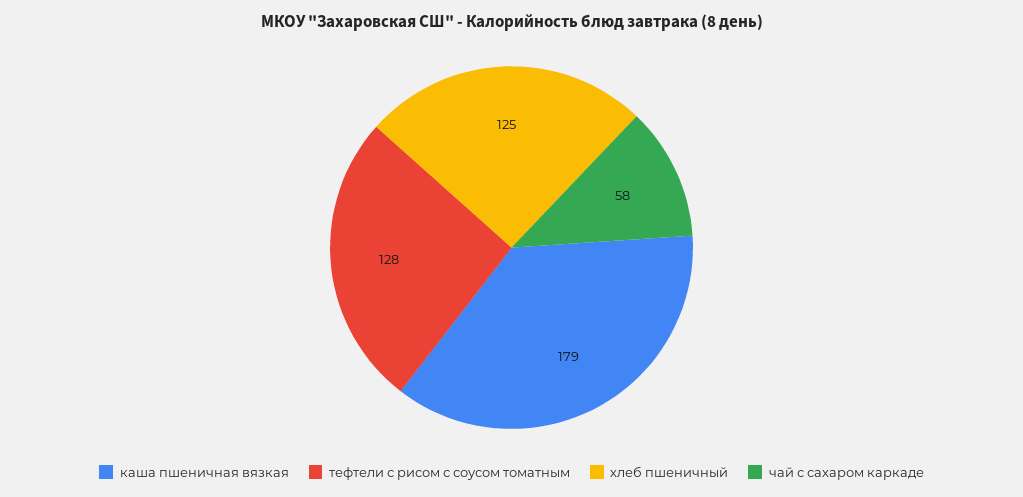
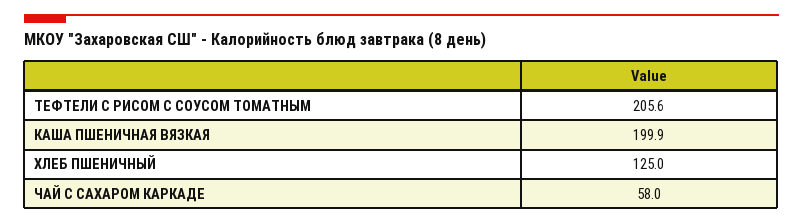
  {
-   "каша пшеничная вязкая": 179,
+   "каша пшеничная вязкая": 199.9,
-   "тефтели с рисом с соусом томатным": 128,
+   "тефтели с рисом с соусом томатным": 205.6,
    "хлеб пшеничный": 125,
    "чай с сахаром каркаде": 58
  }

